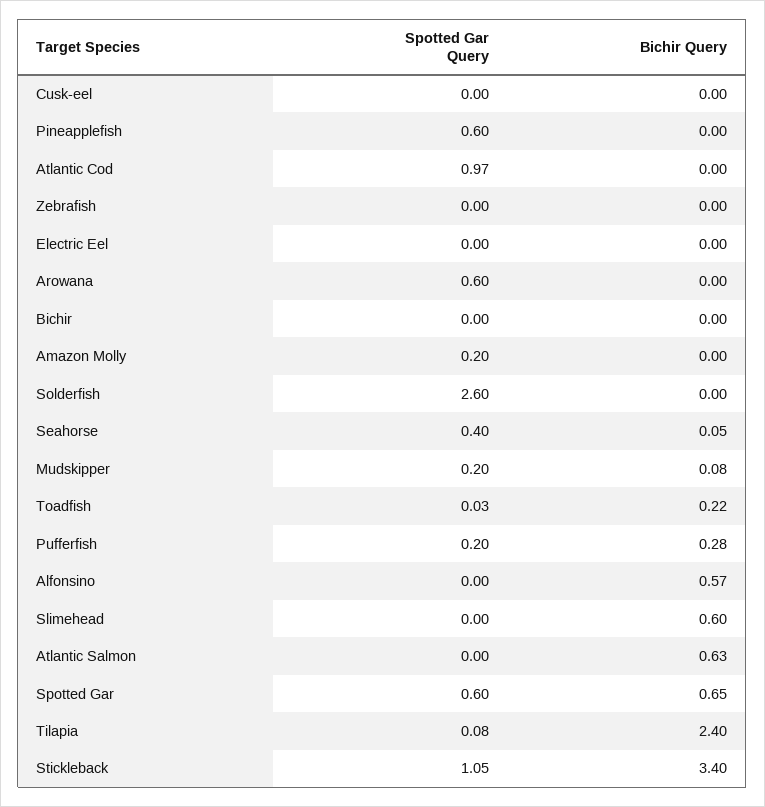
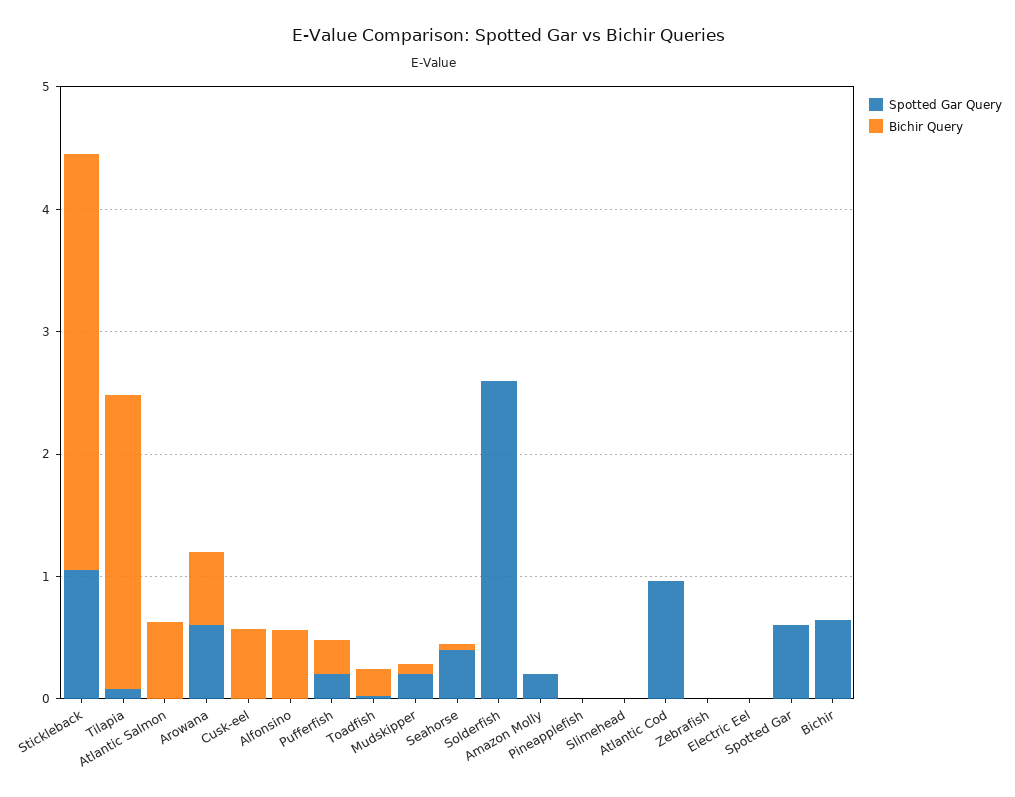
  {
    "Spotted Gar Query": {
      "Cusk-eel": 0,
-     "Pineapplefish": 0.6,
+     "Pineapplefish": 0,
      "Atlantic Cod": 0.97,
      "Zebrafish": 0,
      "Electric Eel": 0,
      "Arowana": 0.6,
-     "Bichir": 0,
+     "Bichir": 0.6,
      "Amazon Molly": 0.2,
      "Solderfish": 2.6,
      "Seahorse": 0.4,
      "Mudskipper": 0.2,
      "Toadfish": 0.03,
      "Pufferfish": 0.2,
      "Alfonsino": 0,
      "Slimehead": 0,
      "Atlantic Salmon": 0,
      "Spotted Gar": 0.6,
      "Tilapia": 0.08,
      "Stickleback": 1.05
    },
    "Bichir Query": {
-     "Cusk-eel": 0,
+     "Cusk-eel": 0.6,
      "Pineapplefish": 0,
      "Atlantic Cod": 0,
      "Zebrafish": 0,
      "Electric Eel": 0,
-     "Arowana": 0,
+     "Arowana": 0.6,
      "Bichir": 0,
      "Amazon Molly": 0,
      "Solderfish": 0,
      "Seahorse": 0.05,
      "Mudskipper": 0.08,
      "Toadfish": 0.22,
      "Pufferfish": 0.28,
      "Alfonsino": 0.57,
-     "Slimehead": 0.6,
+     "Slimehead": 0,
      "Atlantic Salmon": 0.63,
-     "Spotted Gar": 0.65,
+     "Spotted Gar": 0,
      "Tilapia": 2.4,
      "Stickleback": 3.4
    }
  }

